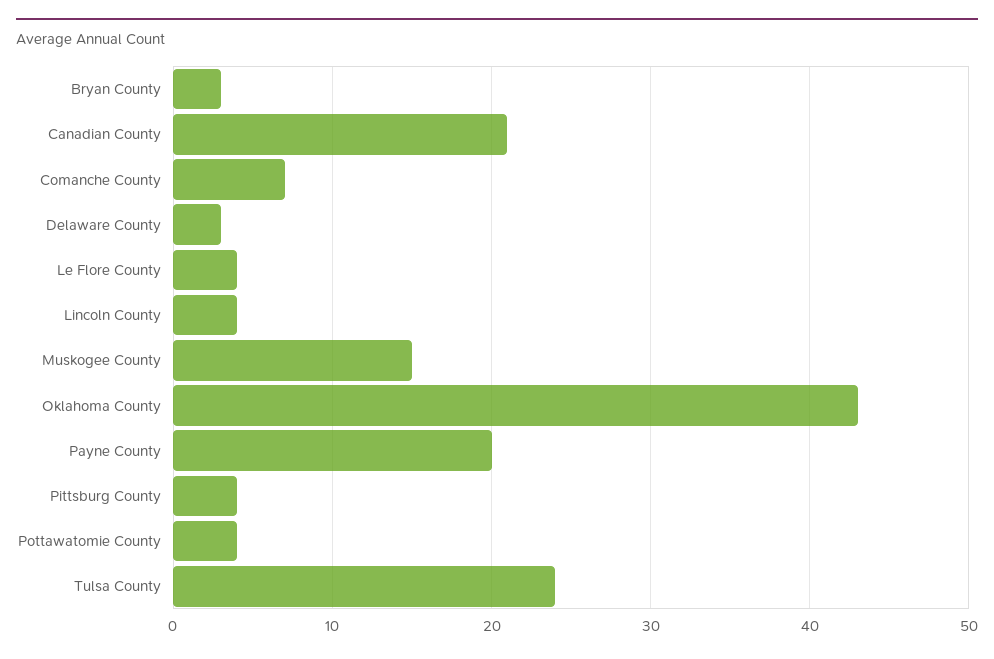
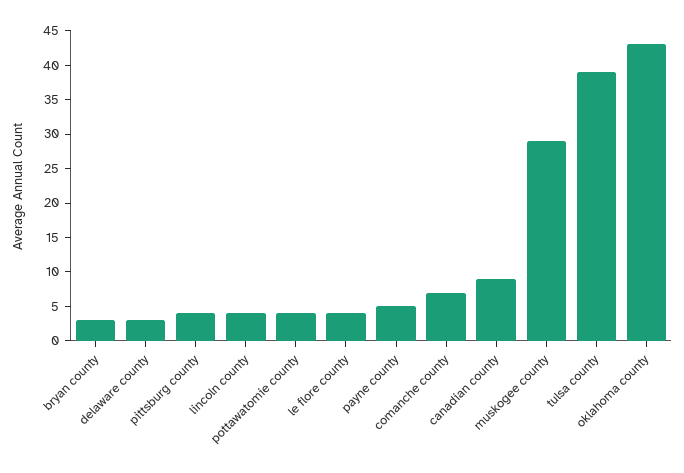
  {
    "Bryan County": 3,
-   "Canadian County": 21,
+   "Canadian County": 10,
    "Comanche County": 7,
    "Delaware County": 3,
    "Le Flore County": 4,
    "Lincoln County": 4,
-   "Muskogee County": 15,
+   "Muskogee County": 30,
    "Oklahoma County": 43,
-   "Payne County": 20,
+   "Payne County": 5,
    "Pittsburg County": 4,
    "Pottawatomie County": 4,
-   "Tulsa County": 24
+   "Tulsa County": 40
  }

